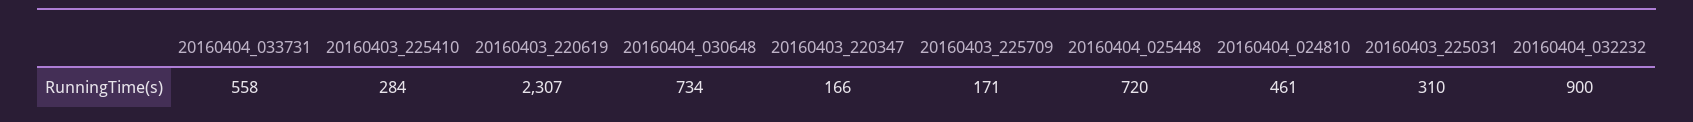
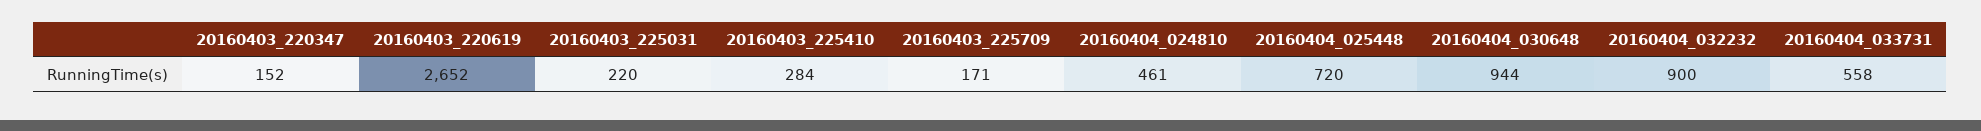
  {
    "20160404_033731": 558,
    "20160403_225410": 284,
-   "20160403_220619": 2307,
+   "20160403_220619": 2652,
-   "20160404_030648": 734,
+   "20160404_030648": 944,
-   "20160403_220347": 166,
+   "20160403_220347": 152,
    "20160403_225709": 171,
    "20160404_025448": 720,
    "20160404_024810": 461,
-   "20160403_225031": 310,
+   "20160403_225031": 220,
    "20160404_032232": 900
  }

